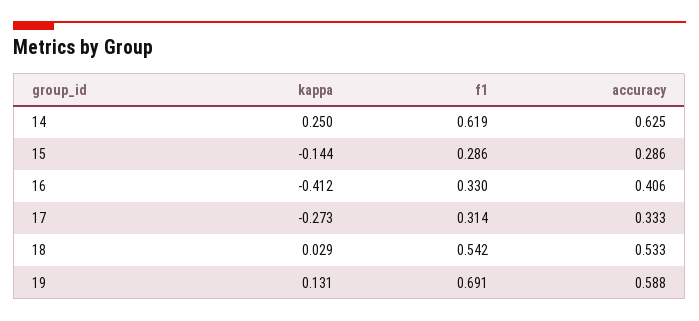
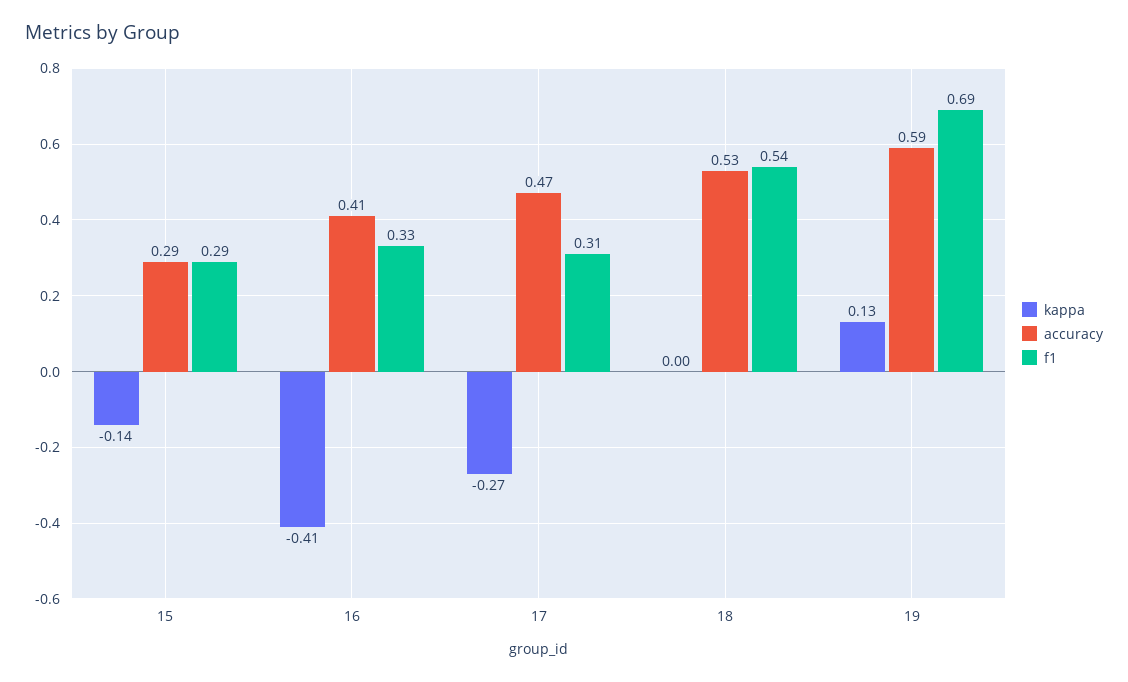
  {
    "kappa": {
-     "14": 0.25,
      "15": -0.144,
      "16": -0.412,
      "17": -0.273,
-     "18": 0.029,
+     "18": 0,
      "19": 0.131
    },
    "f1": {
-     "14": 0.619,
      "15": 0.286,
      "16": 0.33,
      "17": 0.314,
      "18": 0.542,
      "19": 0.691
    },
    "accuracy": {
-     "14": 0.625,
      "15": 0.286,
      "16": 0.406,
-     "17": 0.333,
+     "17": 0.47,
      "18": 0.533,
      "19": 0.588
    }
  }

